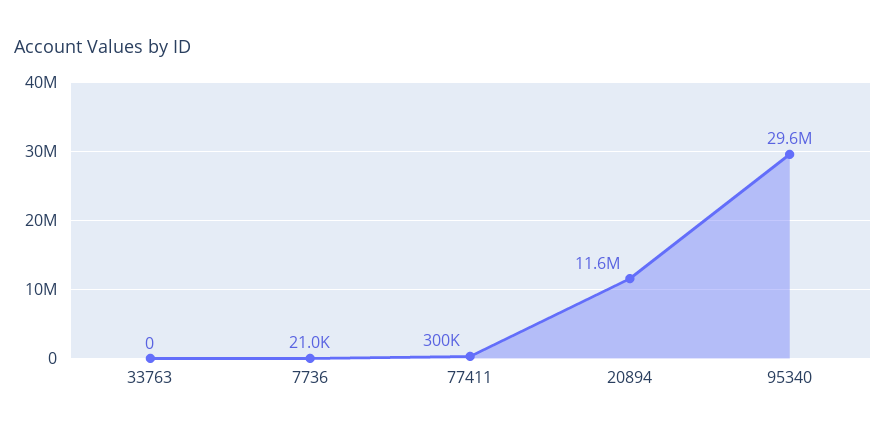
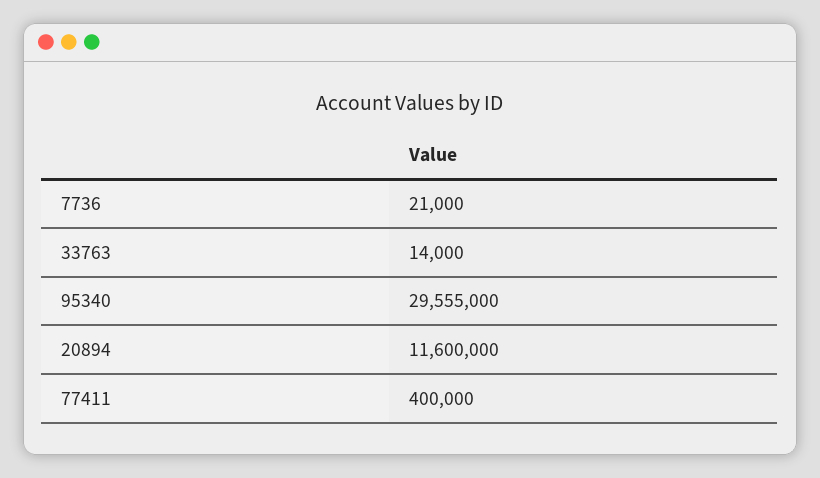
  {
-   "33763": 0,
+   "33763": 14000,
    "7736": 21000,
-   "77411": 300000,
+   "77411": 400000,
    "20894": 11600000,
    "95340": 29555000
  }

